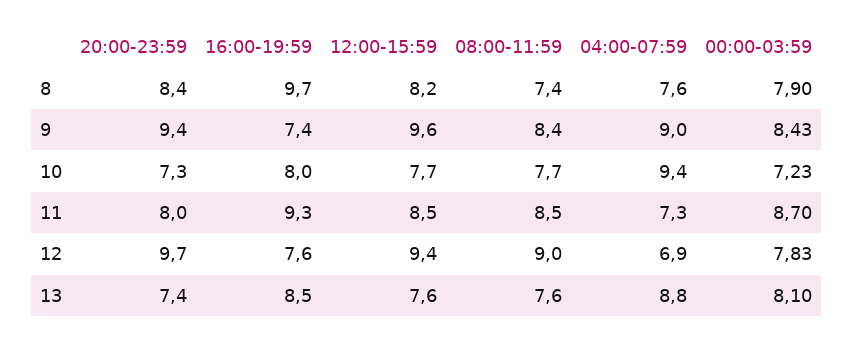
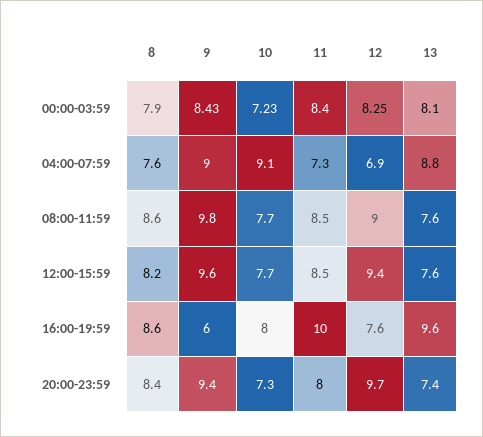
  {
    "20:00-23:59": {
      "8": 8.4,
      "9": 9.4,
      "10": 7.3,
      "11": 8,
      "12": 9.7,
      "13": 7.4
    },
    "16:00-19:59": {
-     "8": 9.7,
+     "8": 8.6,
-     "9": 7.4,
+     "9": 6,
      "10": 8,
-     "11": 9.3,
+     "11": 10,
      "12": 7.6,
-     "13": 8.5
+     "13": 9.6
    },
    "12:00-15:59": {
      "8": 8.2,
      "9": 9.6,
      "10": 7.7,
      "11": 8.5,
      "12": 9.4,
      "13": 7.6
    },
    "08:00-11:59": {
-     "8": 7.4,
+     "8": 8.6,
-     "9": 8.4,
+     "9": 9.8,
      "10": 7.7,
      "11": 8.5,
      "12": 9,
      "13": 7.6
    },
    "04:00-07:59": {
      "8": 7.6,
      "9": 9,
-     "10": 9.4,
+     "10": 9.1,
      "11": 7.3,
      "12": 6.9,
      "13": 8.8
    },
    "00:00-03:59": {
      "8": 7.9,
      "9": 8.43,
      "10": 7.23,
-     "11": 8.7,
+     "11": 8.4,
-     "12": 7.83,
+     "12": 8.25,
      "13": 8.1
    }
  }

